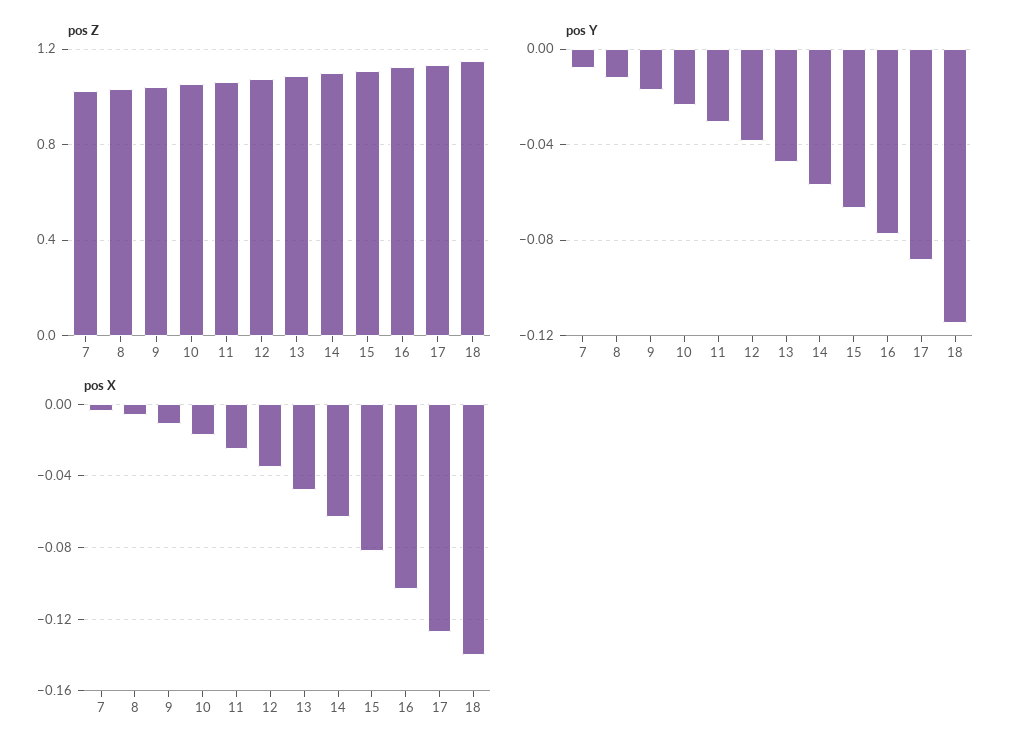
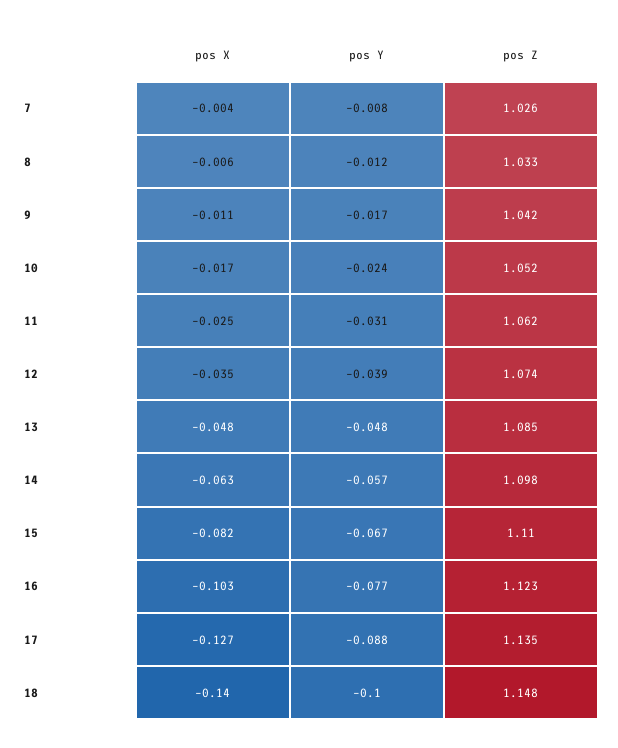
  {
    "pos Z": {
      "7": 1.026,
      "8": 1.033,
      "9": 1.042,
      "10": 1.052,
      "11": 1.062,
      "12": 1.074,
      "13": 1.085,
      "14": 1.098,
      "15": 1.11,
      "16": 1.123,
      "17": 1.135,
      "18": 1.148
    },
    "pos Y": {
      "7": -0.008,
      "8": -0.012,
      "9": -0.017,
      "10": -0.024,
      "11": -0.031,
      "12": -0.039,
      "13": -0.048,
      "14": -0.057,
      "15": -0.067,
      "16": -0.077,
      "17": -0.088,
-     "18": -0.115
+     "18": -0.1
    },
    "pos X": {
      "7": -0.004,
      "8": -0.006,
      "9": -0.011,
      "10": -0.017,
      "11": -0.025,
      "12": -0.035,
      "13": -0.048,
      "14": -0.063,
      "15": -0.082,
      "16": -0.103,
      "17": -0.127,
      "18": -0.14
    }
  }

